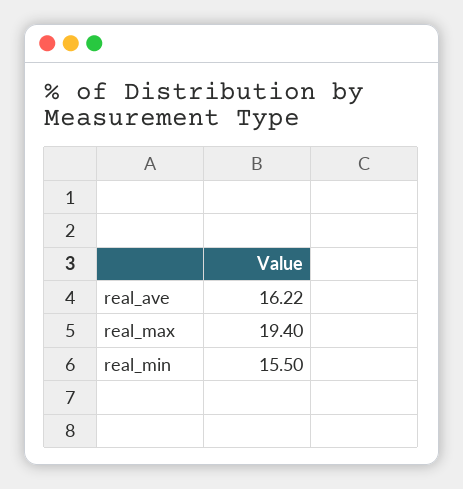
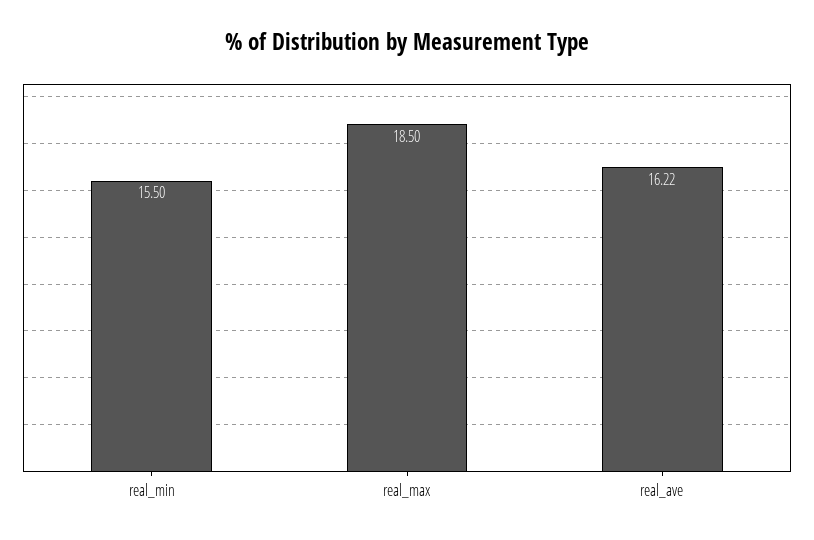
  {
    "real_ave": 16.22,
-   "real_max": 19.4,
+   "real_max": 18.5,
    "real_min": 15.5
  }

